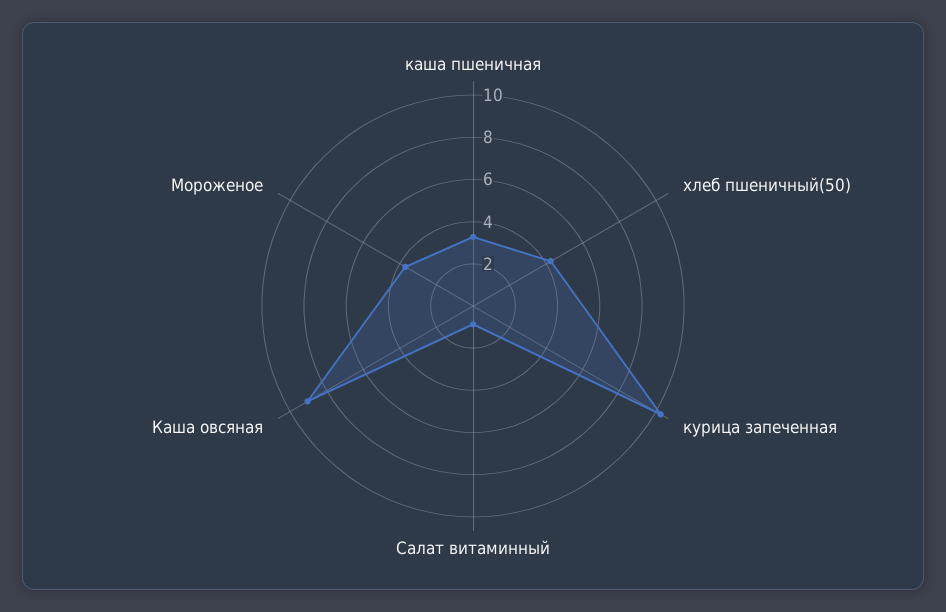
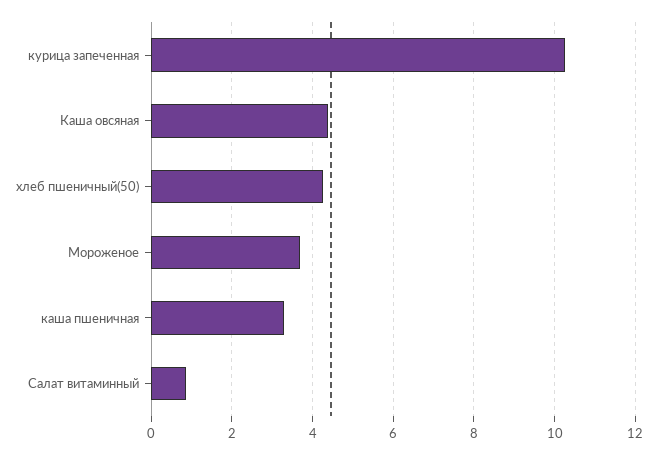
  {
    "каша пшеничная": 3.2,
    "хлеб пшеничный(50)": 4.2,
    "курица запеченная": 10.2,
    "Салат витаминный": 0.8,
-   "Каша овсяная": 9,
+   "Каша овсяная": 4.4,
    "Мороженое": 3.8
  }

